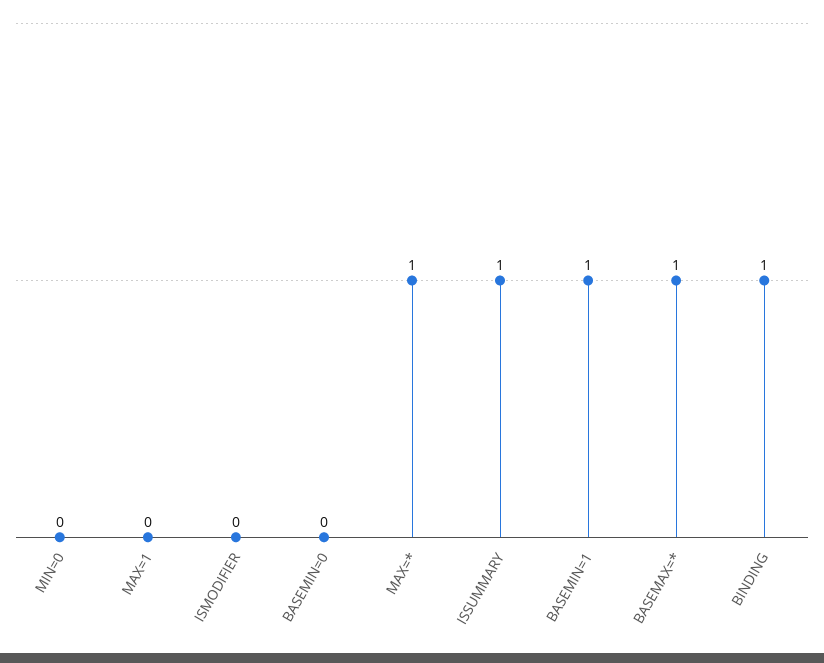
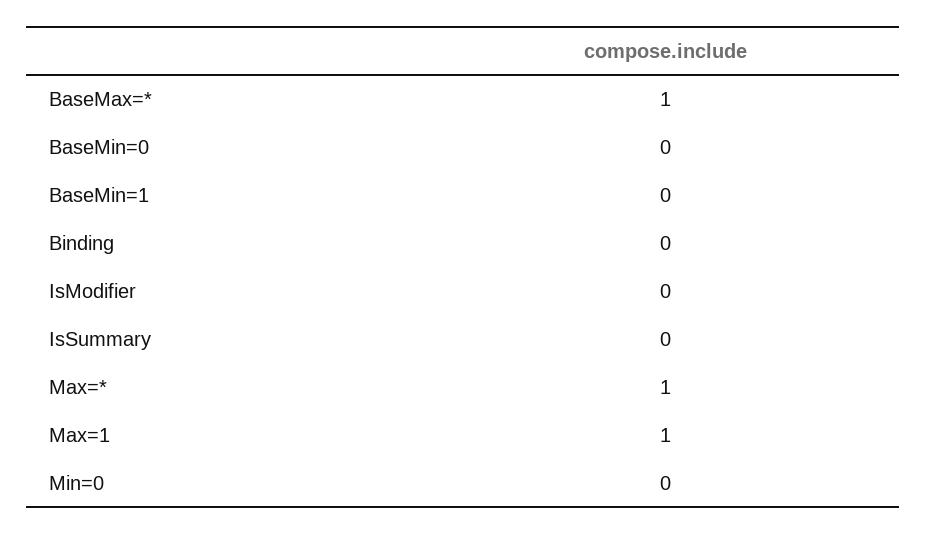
  {
    "MIN=0": 0,
-   "MAX=1": 0,
+   "MAX=1": 1,
    "ISMODIFIER": 0,
    "BASEMIN=0": 0,
    "MAX=*": 1,
-   "ISSUMMARY": 1,
+   "ISSUMMARY": 0,
-   "BASEMIN=1": 1,
+   "BASEMIN=1": 0,
    "BASEMAX=*": 1,
-   "BINDING": 1
+   "BINDING": 0
  }

